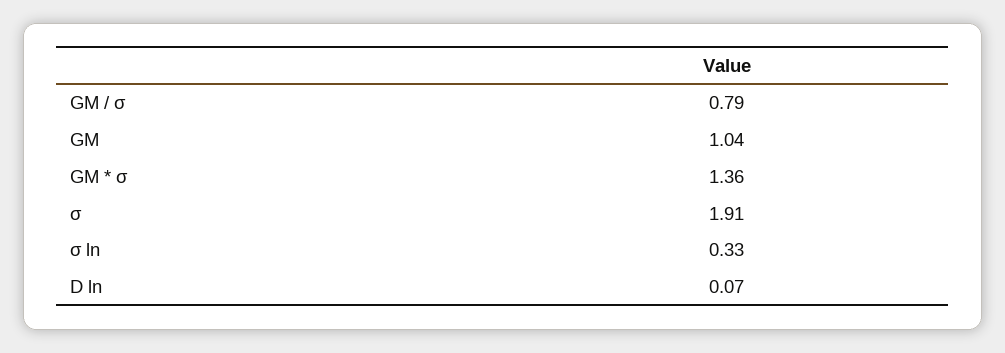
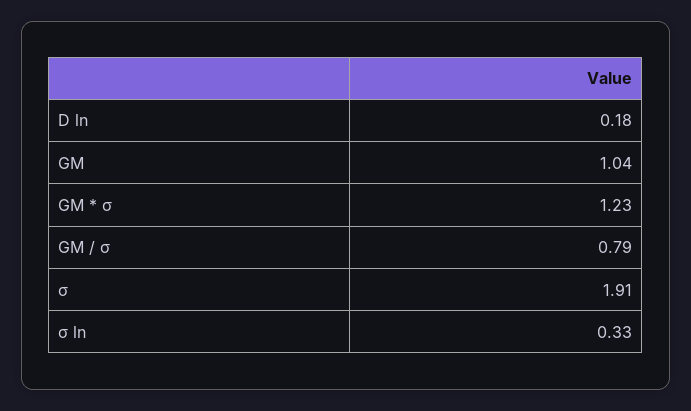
  {
    "GM / σ": 0.79,
    "GM": 1.04,
-   "GM * σ": 1.36,
+   "GM * σ": 1.23,
    "σ": 1.91,
    "σ ln": 0.33,
-   "D ln": 0.07
+   "D ln": 0.18
  }

